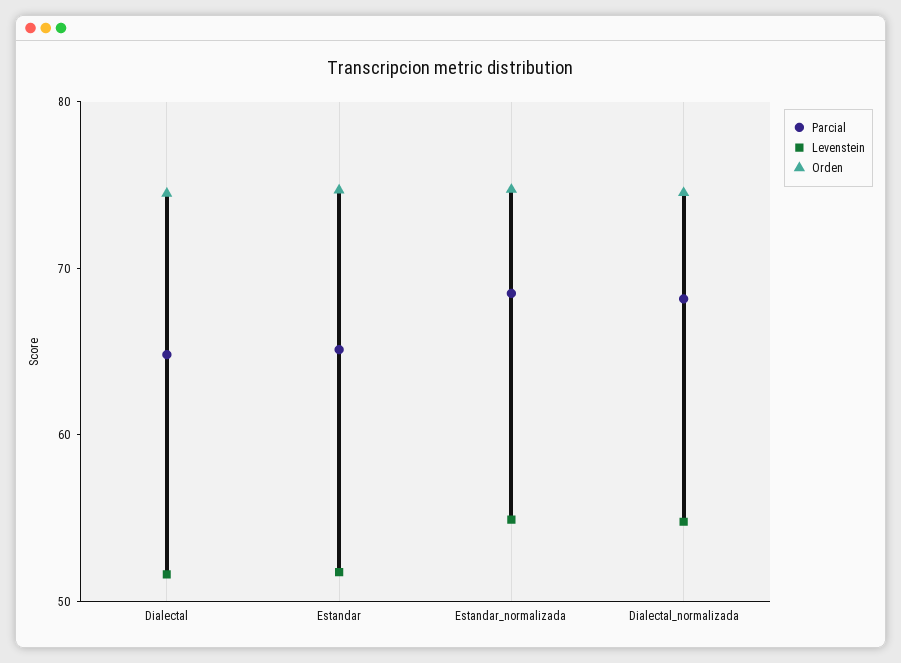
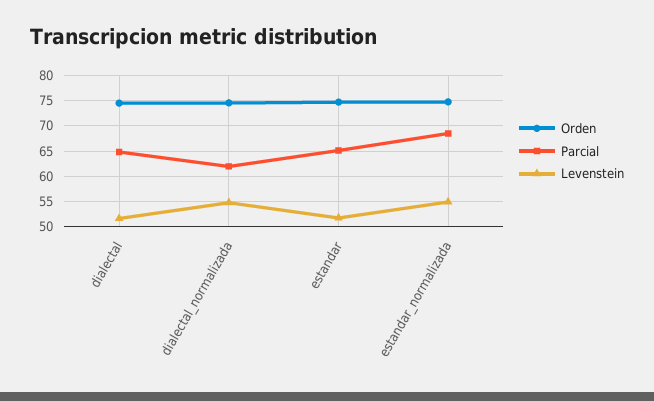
  {
    "Parcial": {
      "Dialectal": 64,
      "Estandar": 66,
      "Estandar_normalizada": 68,
-     "Dialectal_normalizada": 68
+     "Dialectal_normalizada": 62.5
    },
    "Levenstein": {
      "Dialectal": 52,
      "Estandar": 52,
      "Estandar_normalizada": 54,
      "Dialectal_normalizada": 54
    },
    "Orden": {
      "Dialectal": 74,
      "Estandar": 74,
      "Estandar_normalizada": 74,
      "Dialectal_normalizada": 74
    }
  }

